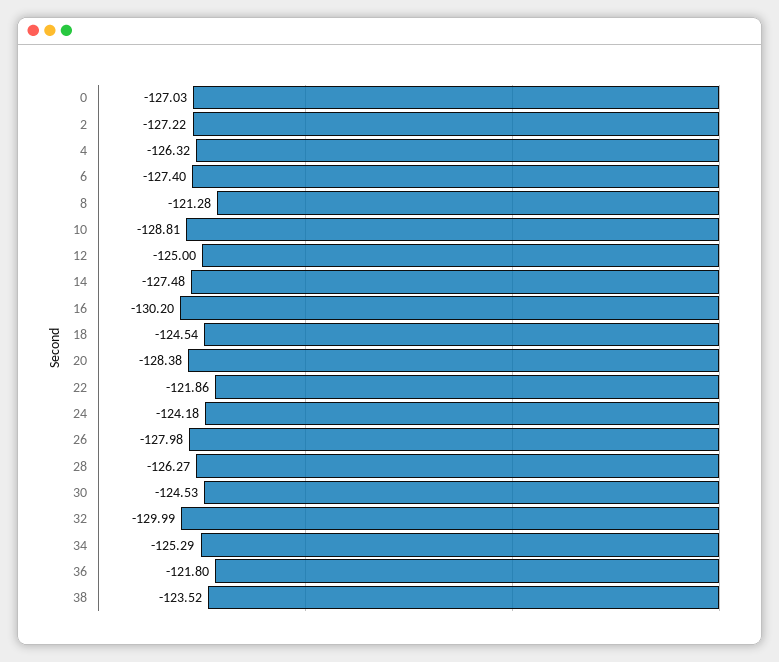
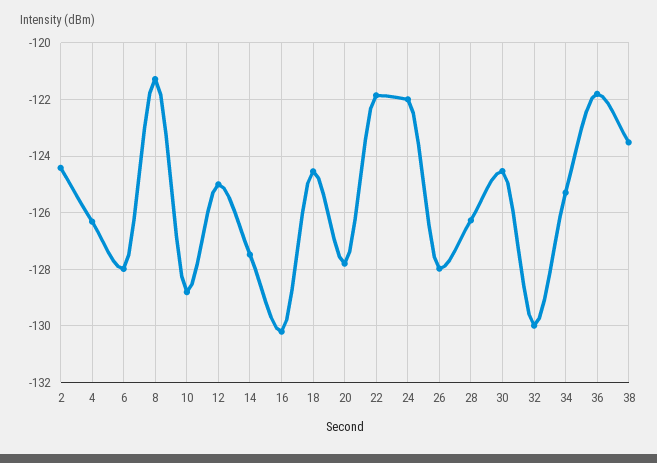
  {
-   "0": -127.03,
-   "2": -127.22,
+   "2": -124.5,
    "4": -126.32,
-   "6": -127.4,
+   "6": -128,
    "8": -121.28,
    "10": -128.81,
    "12": -125,
    "14": -127.48,
    "16": -130.2,
    "18": -124.54,
-   "20": -128.38,
+   "20": -127.75,
    "22": -121.86,
-   "24": -124.18,
+   "24": -122,
    "26": -127.98,
    "28": -126.27,
    "30": -124.53,
    "32": -129.99,
    "34": -125.29,
    "36": -121.8,
    "38": -123.52
  }

